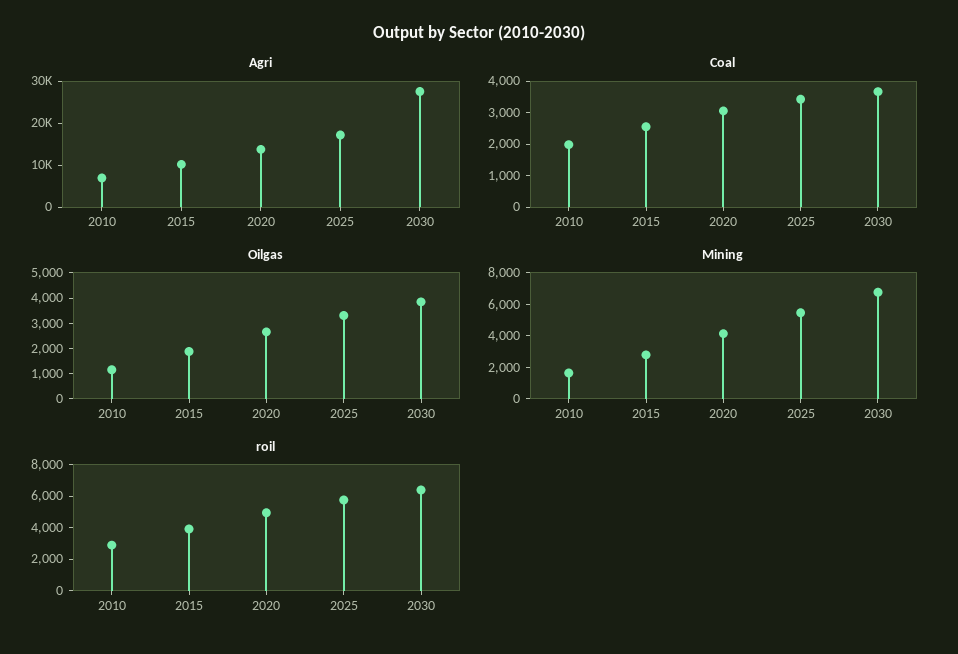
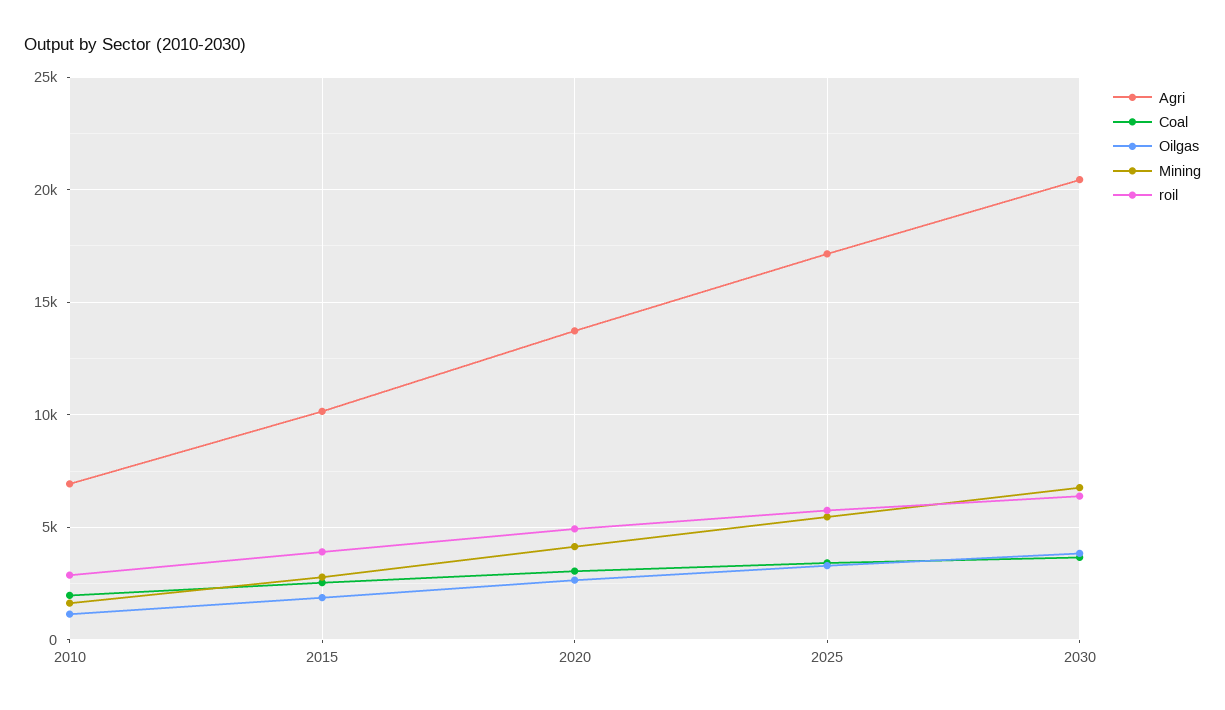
  {
    "Agri": {
      "2010": 7000,
      "2015": 10000,
      "2020": 13500,
      "2025": 17000,
-     "2030": 28000
+     "2030": 20500
    },
    "Coal": {
      "2010": 2000,
      "2015": 2500,
      "2020": 3000,
      "2025": 3500,
      "2030": 3500
    },
    "Oilgas": {
      "2010": 1000,
      "2015": 2000,
      "2020": 2500,
      "2025": 3500,
      "2030": 4000
    },
    "Mining": {
      "2010": 1500,
      "2015": 3000,
      "2020": 4000,
      "2025": 5500,
      "2030": 7000
    },
    "roil": {
      "2010": 3000,
      "2015": 4000,
      "2020": 5000,
      "2025": 6000,
      "2030": 6500
    }
  }

